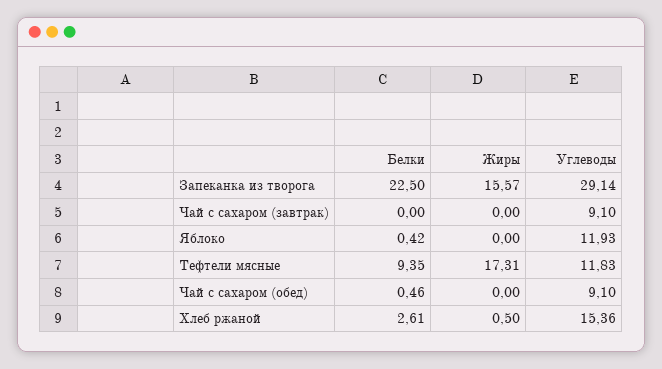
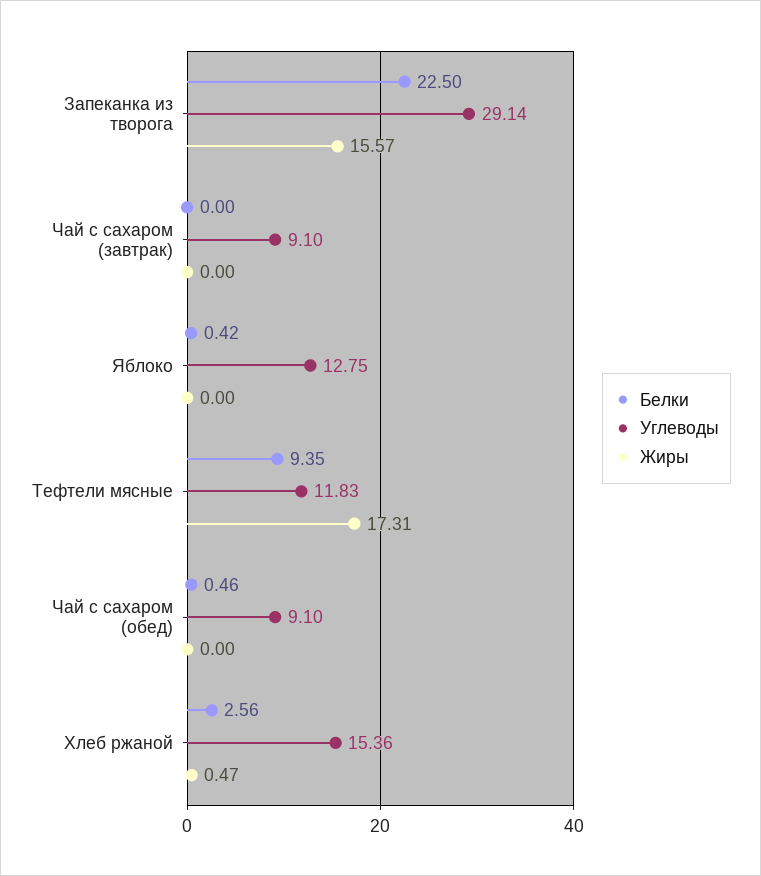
  {
    "Белки": {
      "Запеканка из творога": 22.5,
      "Чай с сахаром (завтрак)": 0,
      "Яблоко": 0.42,
      "Тефтели мясные": 9.35,
      "Чай с сахаром (обед)": 0.46,
-     "Хлеб ржаной": 2.61
+     "Хлеб ржаной": 2.56
    },
    "Жиры": {
      "Запеканка из творога": 15.57,
      "Чай с сахаром (завтрак)": 0,
      "Яблоко": 0,
      "Тефтели мясные": 17.31,
      "Чай с сахаром (обед)": 0,
-     "Хлеб ржаной": 0.5
+     "Хлеб ржаной": 0.47
    },
    "Углеводы": {
      "Запеканка из творога": 29.14,
      "Чай с сахаром (завтрак)": 9.1,
-     "Яблоко": 11.93,
+     "Яблоко": 12.75,
      "Тефтели мясные": 11.83,
      "Чай с сахаром (обед)": 9.1,
      "Хлеб ржаной": 15.36
    }
  }

